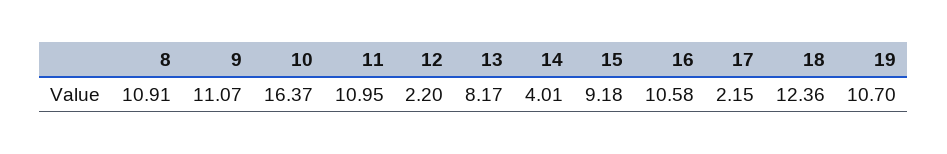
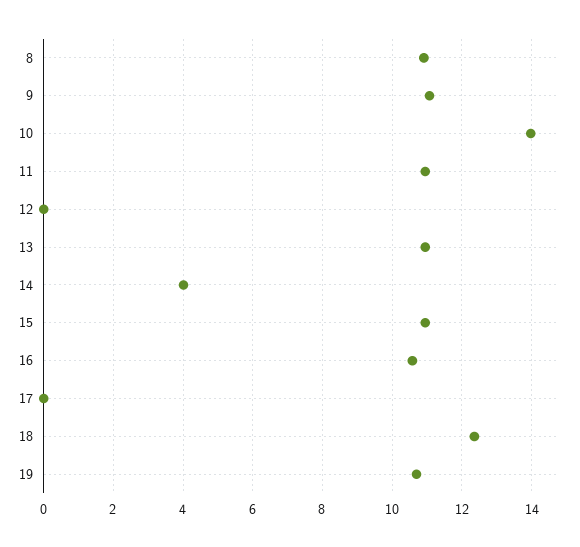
  {
    "8": 10.91,
    "9": 11.07,
-   "10": 16.37,
+   "10": 14,
    "11": 10.95,
-   "12": 2.2,
+   "12": 0,
-   "13": 8.17,
+   "13": 11,
    "14": 4.01,
-   "15": 9.18,
+   "15": 11,
    "16": 10.58,
-   "17": 2.15,
+   "17": 0,
    "18": 12.36,
    "19": 10.7
  }

